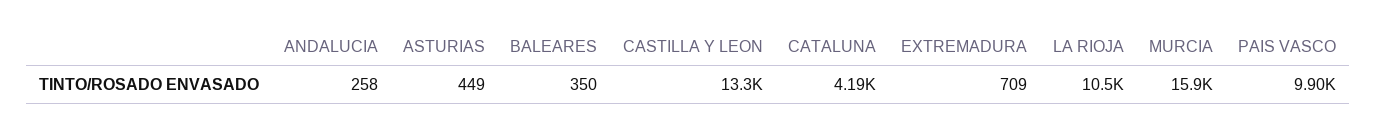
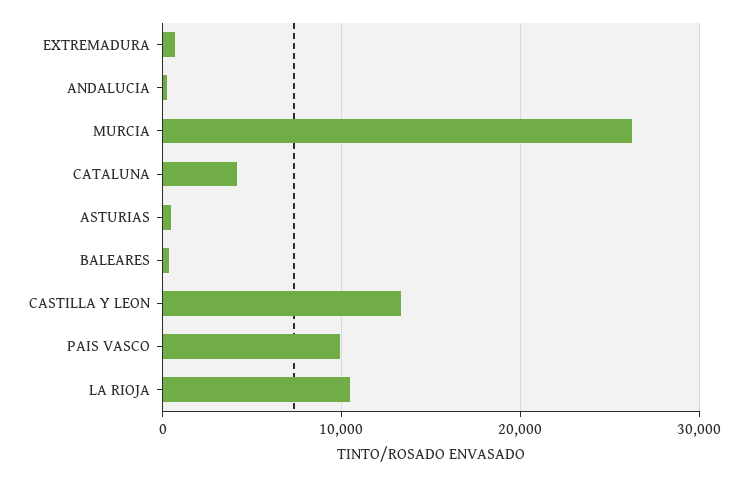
  {
    "ANDALUCIA": 258,
    "ASTURIAS": 449,
    "BALEARES": 350,
    "CASTILLA Y LEON": 13300,
    "CATALUNA": 4190,
    "EXTREMADURA": 709,
    "LA RIOJA": 10500,
-   "MURCIA": 15900,
+   "MURCIA": 26000,
    "PAIS VASCO": 9900
  }

